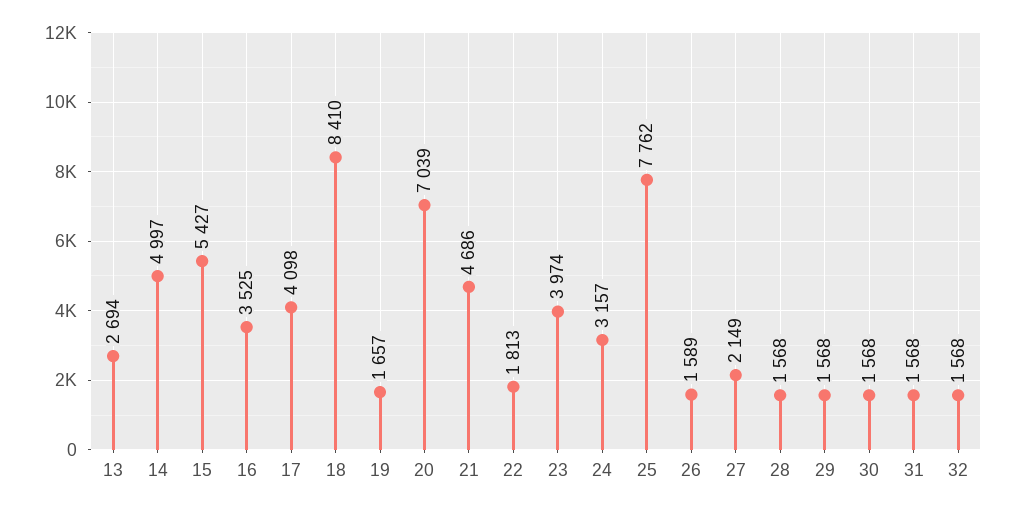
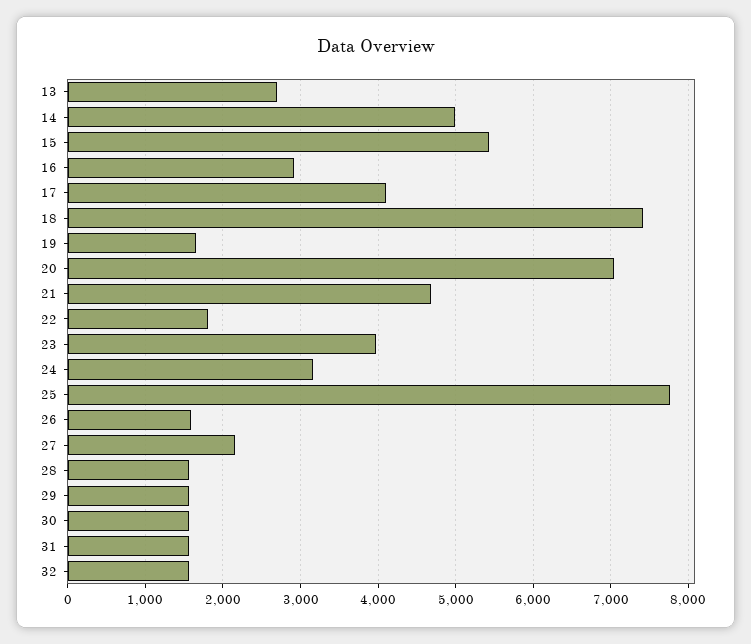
  {
    "13": 2694,
    "14": 4997,
    "15": 5427,
-   "16": 3525,
+   "16": 2900,
    "17": 4098,
-   "18": 8410,
+   "18": 7400,
    "19": 1657,
    "20": 7039,
    "21": 4686,
    "22": 1813,
    "23": 3974,
    "24": 3157,
    "25": 7762,
    "26": 1589,
    "27": 2149,
    "28": 1568,
    "29": 1568,
    "30": 1568,
    "31": 1568,
    "32": 1568
  }

